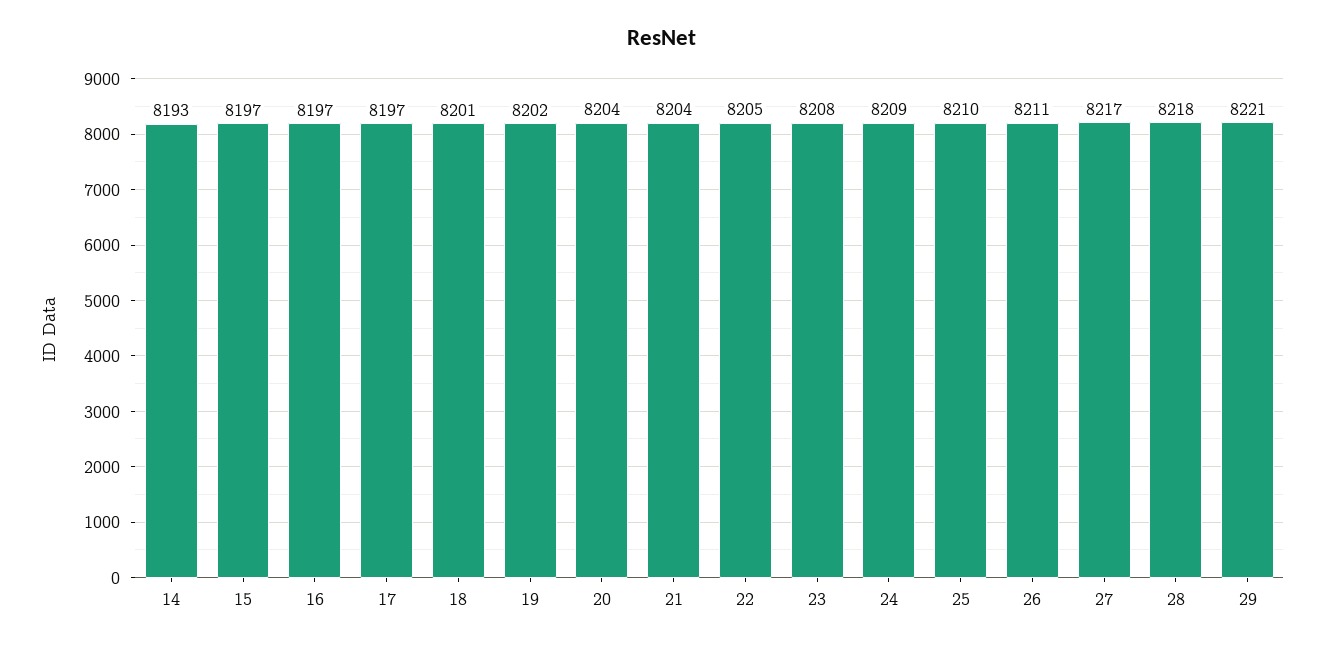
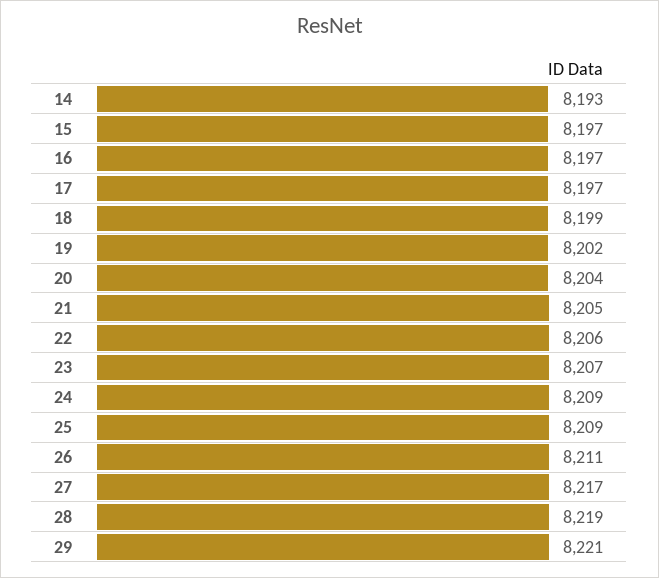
  {
    "14": 8193,
    "15": 8197,
    "16": 8197,
    "17": 8197,
-   "18": 8201,
+   "18": 8199,
    "19": 8202,
    "20": 8204,
-   "21": 8204,
+   "21": 8205,
-   "22": 8205,
+   "22": 8206,
-   "23": 8208,
+   "23": 8207,
    "24": 8209,
-   "25": 8210,
+   "25": 8209,
    "26": 8211,
    "27": 8217,
-   "28": 8218,
+   "28": 8219,
    "29": 8221
  }

